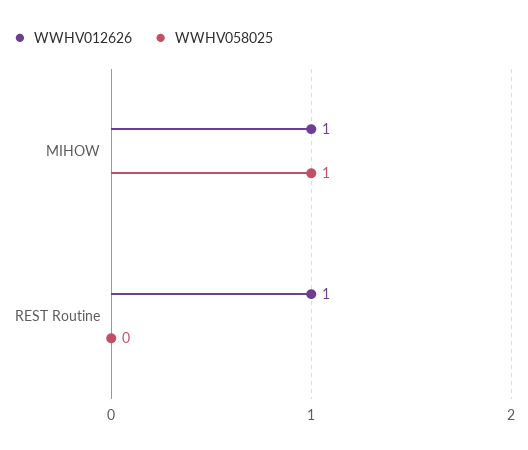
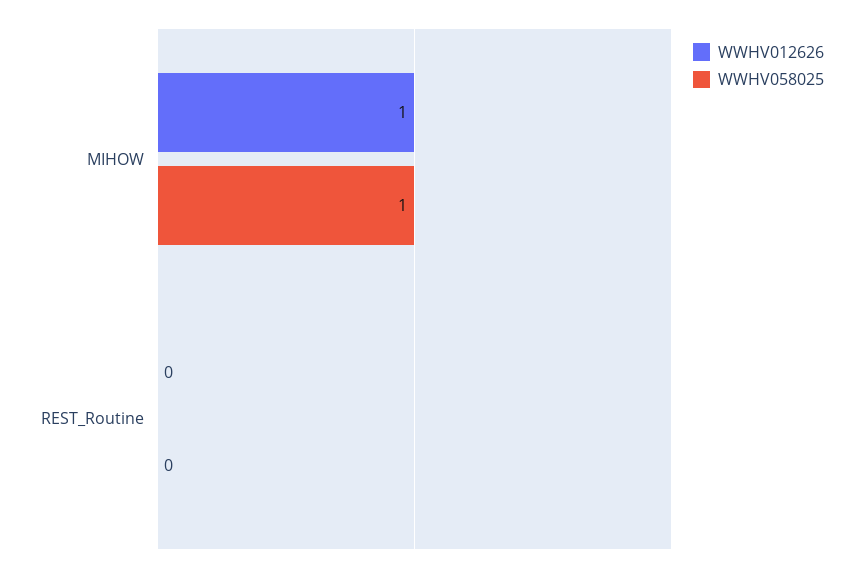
  {
    "WWHV012626": {
      "MIHOW": 1,
-     "REST Routine": 1
+     "REST Routine": 0
    },
    "WWHV058025": {
      "MIHOW": 1,
      "REST Routine": 0
    }
  }

